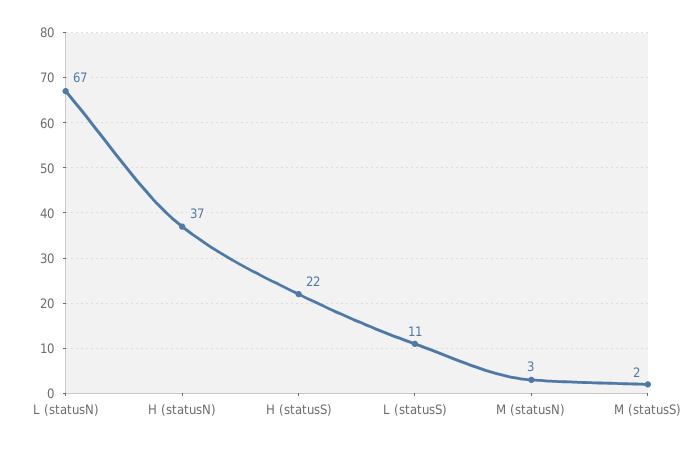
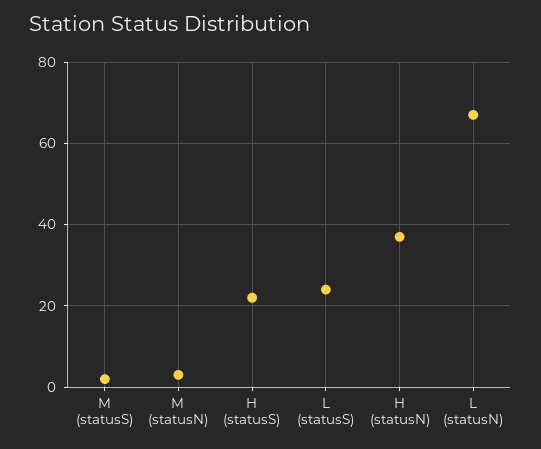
  {
    "L (statusN)": 67,
    "H (statusN)": 37,
    "H (statusS)": 22,
-   "L (statusS)": 11,
+   "L (statusS)": 25,
    "M (statusN)": 3,
    "M (statusS)": 2
  }

